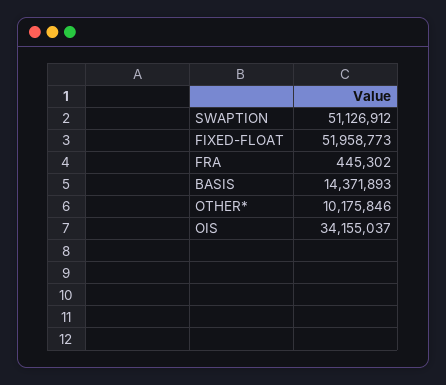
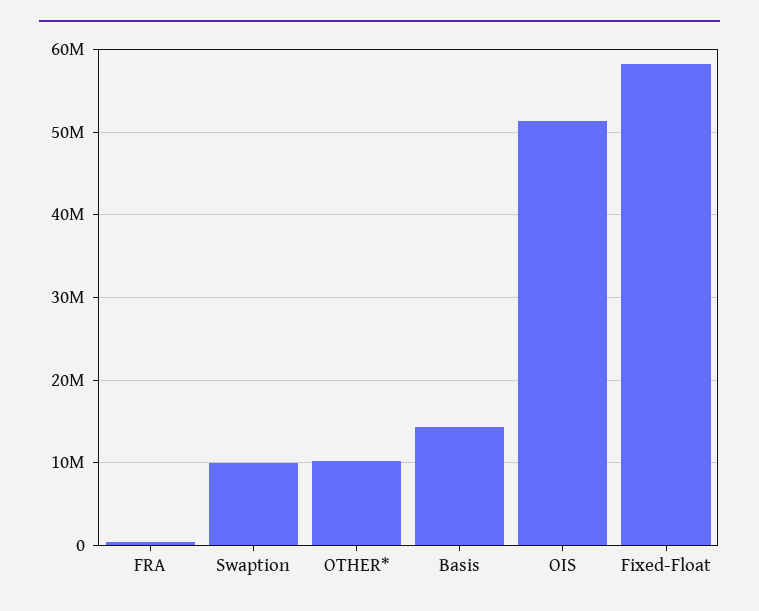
  {
-   "SWAPTION": 51126912,
+   "SWAPTION": 10000000,
-   "FIXED-FLOAT": 51958773,
+   "FIXED-FLOAT": 58000000,
    "FRA": 445302,
    "BASIS": 14371893,
    "OTHER*": 10175846,
-   "OIS": 34155037
+   "OIS": 51000000
  }

